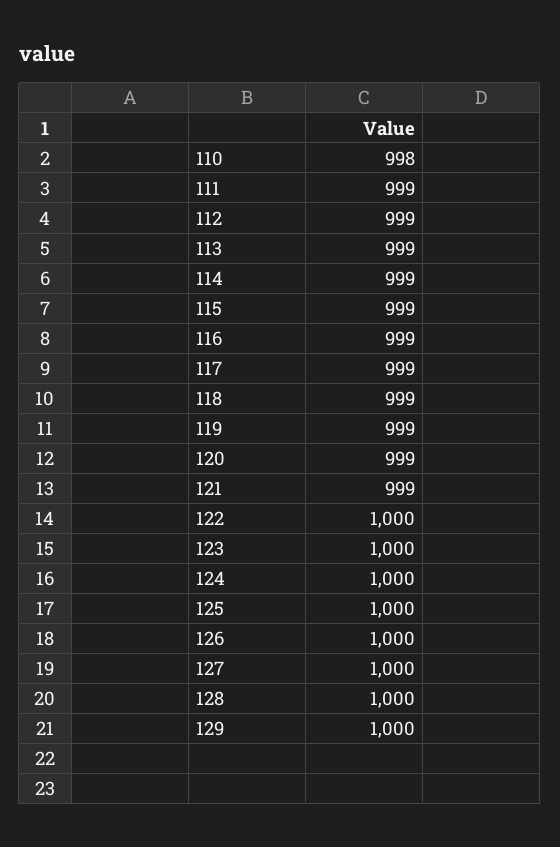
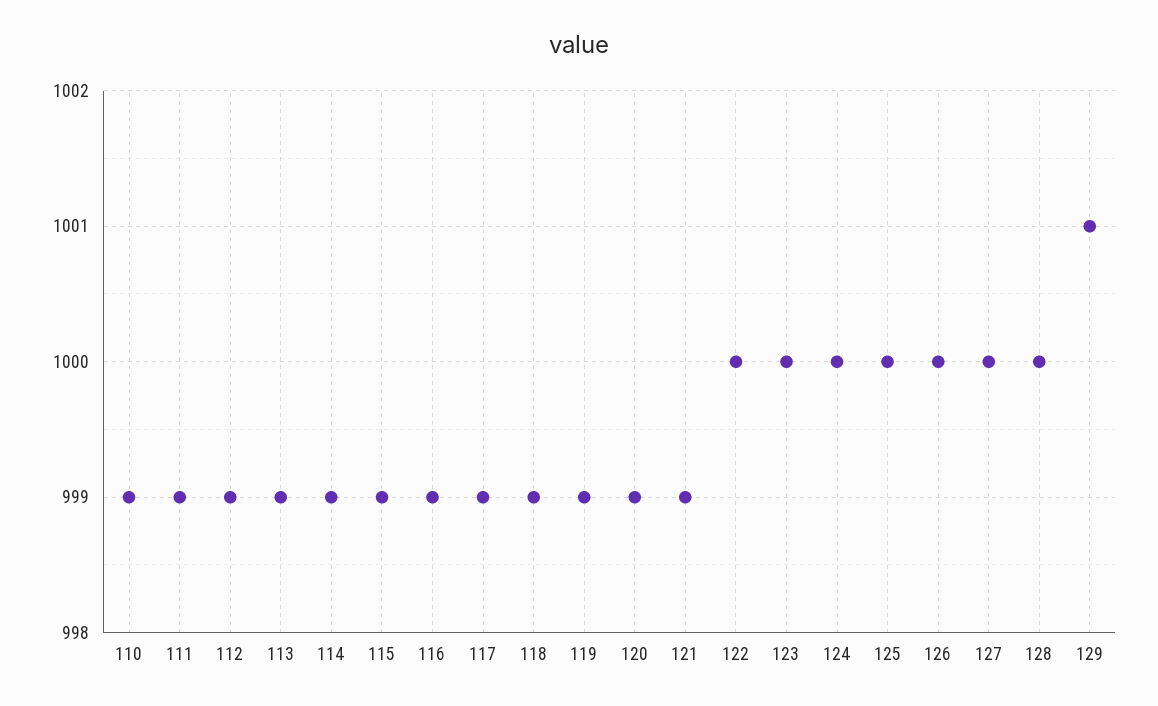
  {
-   "110": 998,
+   "110": 999,
    "111": 999,
    "112": 999,
    "113": 999,
    "114": 999,
    "115": 999,
    "116": 999,
    "117": 999,
    "118": 999,
    "119": 999,
    "120": 999,
    "121": 999,
    "122": 1000,
    "123": 1000,
    "124": 1000,
    "125": 1000,
    "126": 1000,
    "127": 1000,
    "128": 1000,
-   "129": 1000
+   "129": 1001
  }

